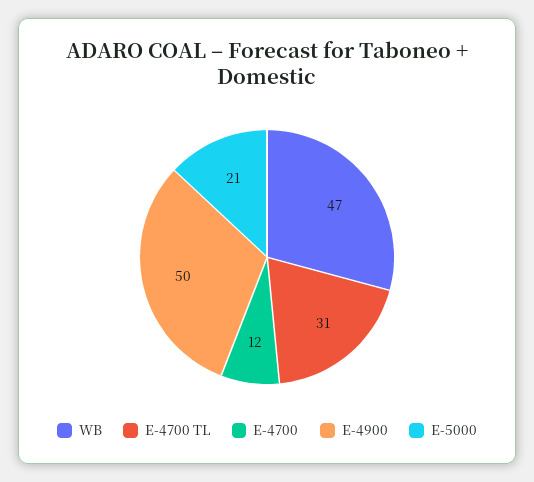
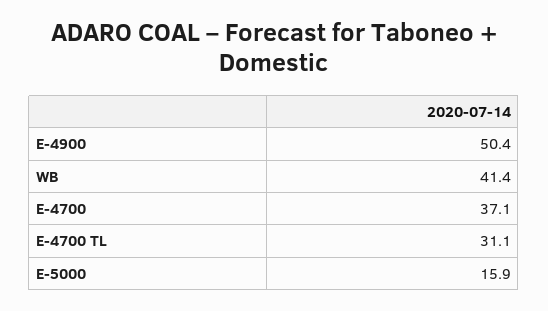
  {
-   "WB": 47,
+   "WB": 41.4,
    "E-4700 TL": 31.1,
-   "E-4700": 12,
+   "E-4700": 37.1,
    "E-4900": 50.4,
-   "E-5000": 21
+   "E-5000": 15.9
  }

